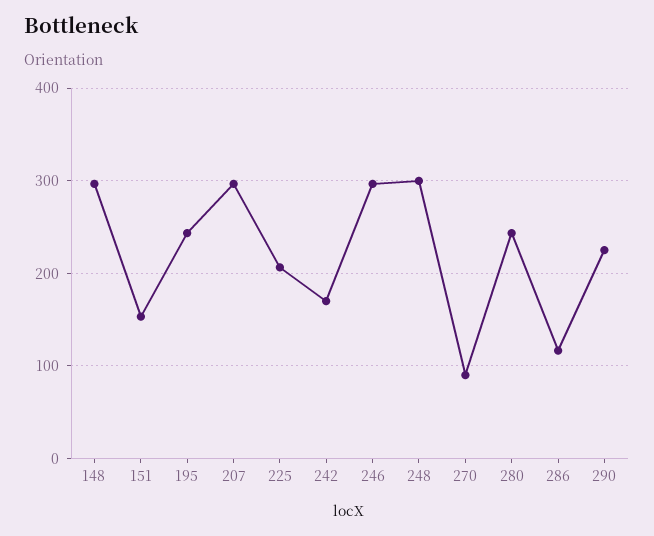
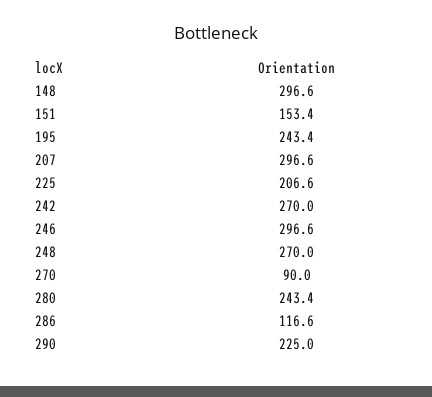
  {
    "148": 296.6,
    "151": 153.4,
    "195": 243.4,
    "207": 296.6,
    "225": 206.6,
-   "242": 170,
+   "242": 270,
    "246": 296.6,
-   "248": 300,
+   "248": 270,
    "270": 90,
    "280": 243.4,
    "286": 116.6,
    "290": 225
  }

